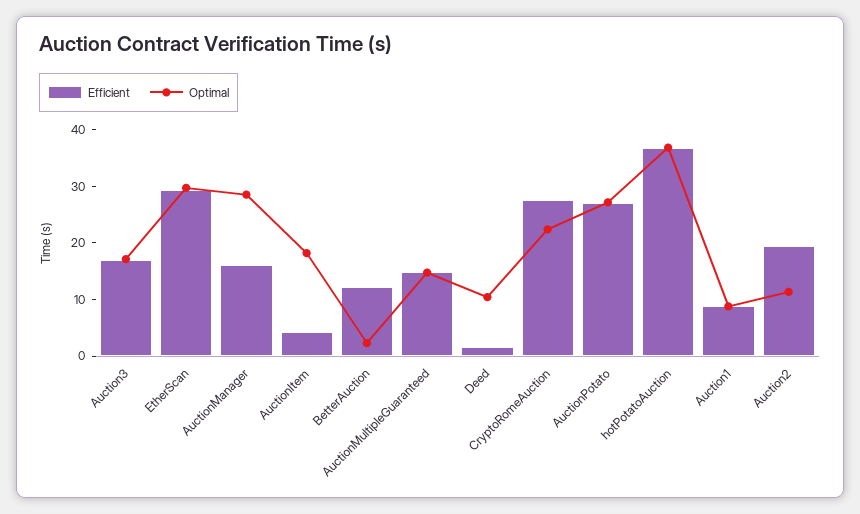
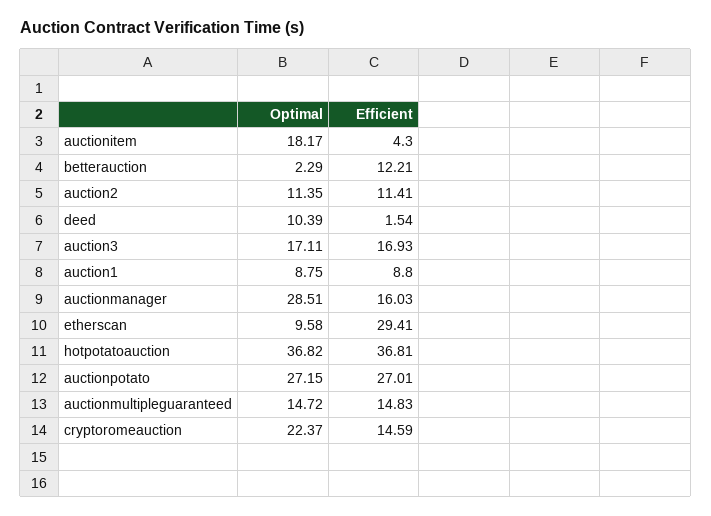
  {
    "Efficient": {
      "Auction3": 16.93,
      "EtherScan": 29.41,
      "AuctionManager": 16.03,
      "AuctionItem": 4.3,
      "BetterAuction": 12.21,
      "AuctionMultipleGuaranteed": 14.83,
      "Deed": 1.54,
-     "CryptoRomeAuction": 28,
+     "CryptoRomeAuction": 14.59,
      "AuctionPotato": 27.01,
      "hotPotatoAuction": 36.81,
      "Auction1": 8.8,
-     "Auction2": 20
+     "Auction2": 11.41
    },
    "Optimal": {
      "Auction3": 17.11,
-     "EtherScan": 30,
+     "EtherScan": 9.58,
      "AuctionManager": 28.51,
      "AuctionItem": 18.17,
      "BetterAuction": 2.29,
      "AuctionMultipleGuaranteed": 14.72,
      "Deed": 10.39,
      "CryptoRomeAuction": 22.37,
      "AuctionPotato": 27.15,
      "hotPotatoAuction": 36.82,
      "Auction1": 8.75,
      "Auction2": 11.35
    }
  }

